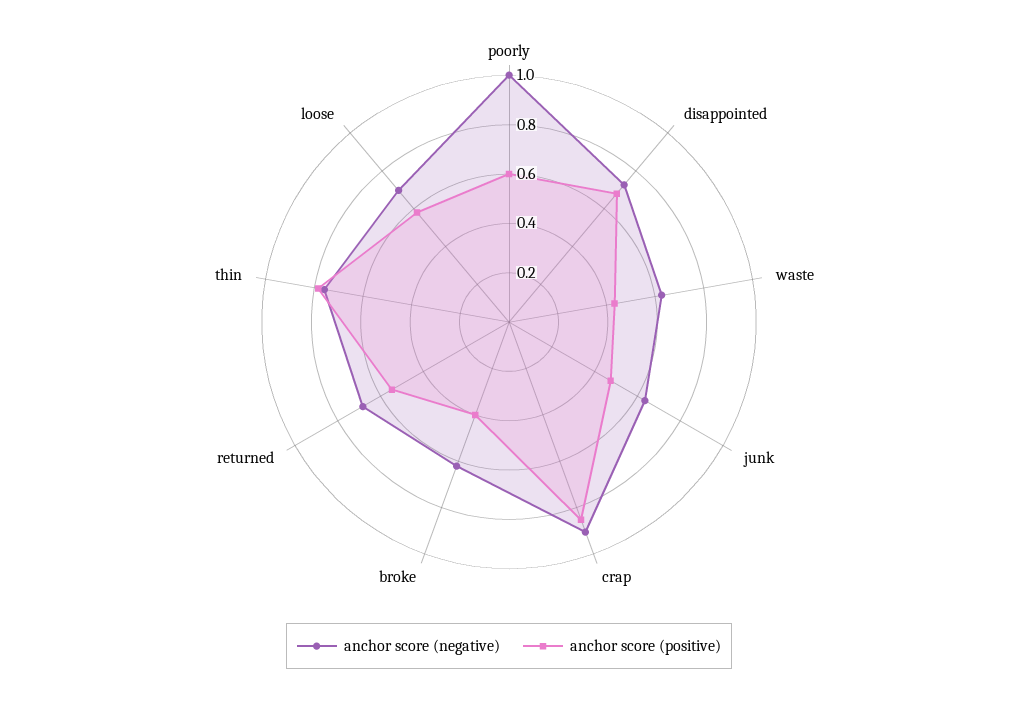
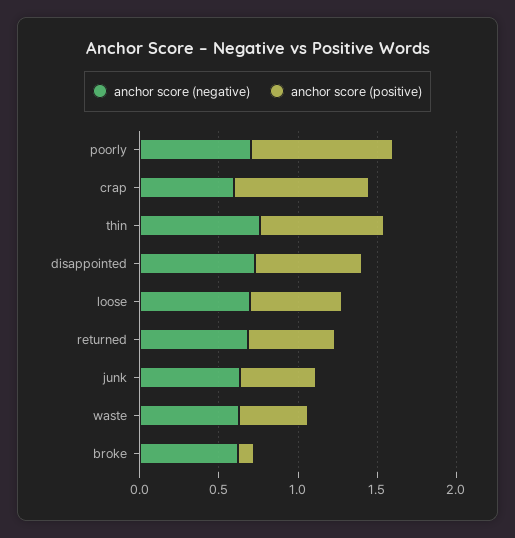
  {
    "anchor score (negative)": {
-     "poorly": 1,
+     "poorly": 0.7,
      "disappointed": 0.75,
      "waste": 0.65,
      "junk": 0.65,
-     "crap": 0.9,
+     "crap": 0.6,
      "broke": 0.6,
      "returned": 0.7,
      "thin": 0.75,
      "loose": 0.7
    },
    "anchor score (positive)": {
-     "poorly": 0.6,
+     "poorly": 0.9,
      "disappointed": 0.7,
      "waste": 0.45,
      "junk": 0.5,
      "crap": 0.85,
-     "broke": 0.4,
+     "broke": 0.1,
      "returned": 0.55,
      "thin": 0.8,
      "loose": 0.6
    }
  }

